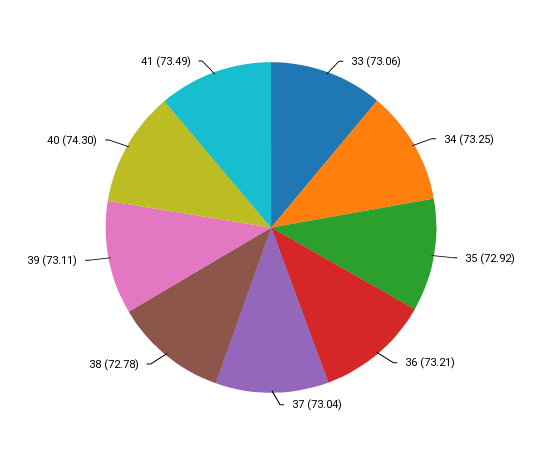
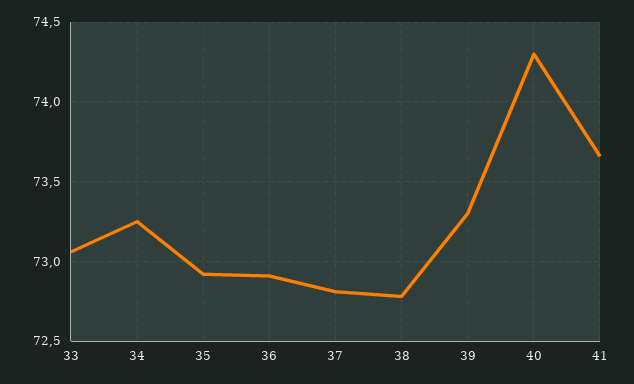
  {
    "33": 73.06,
    "34": 73.25,
    "35": 72.92,
-   "36": 73.21,
+   "36": 72.9,
-   "37": 73.04,
+   "37": 72.8,
    "38": 72.78,
-   "39": 73.11,
+   "39": 73.3,
    "40": 74.3,
-   "41": 73.49
+   "41": 73.65
  }

